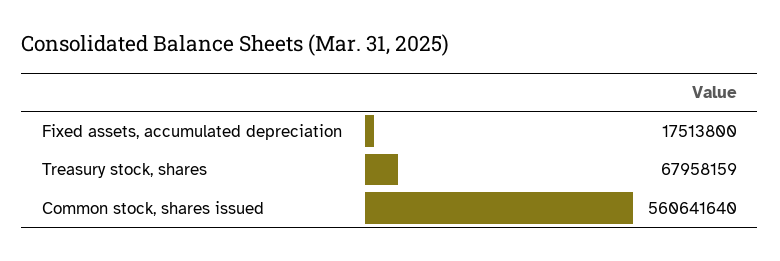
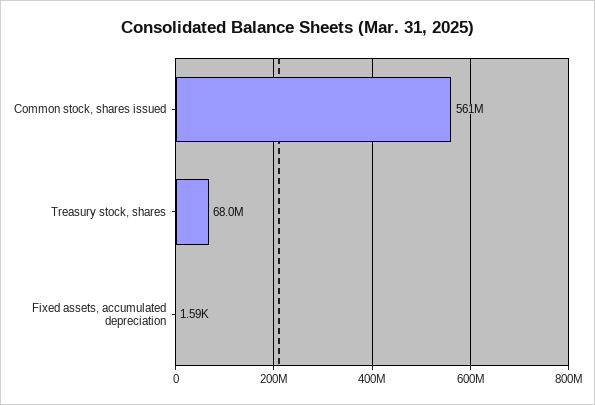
  {
-   "Fixed assets, accumulated depreciation": 17513800,
+   "Fixed assets, accumulated depreciation": 1590,
    "Treasury stock, shares": 67958159,
    "Common stock, shares issued": 560641640
  }

